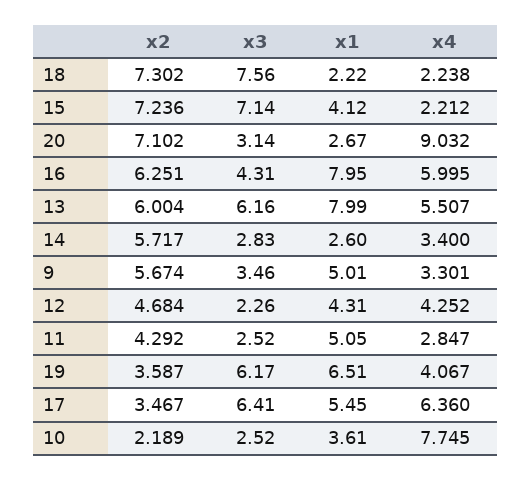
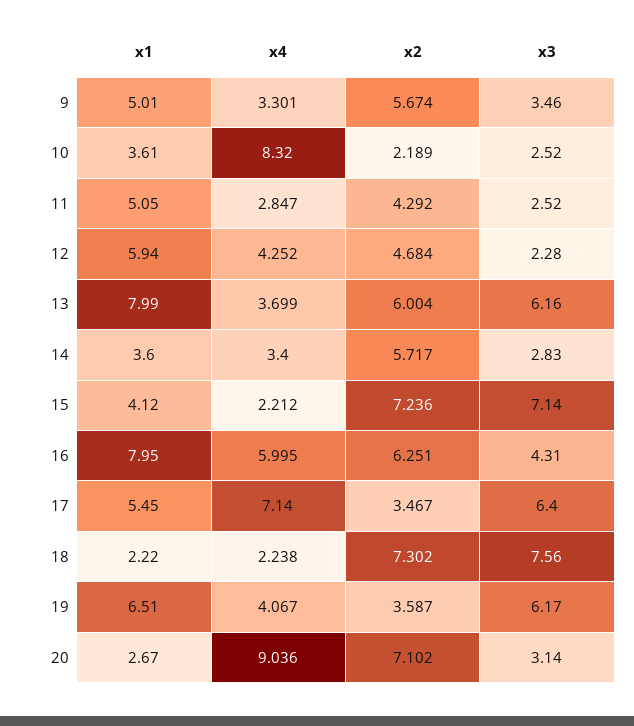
  {
    "x2": {
      "18": 7.302,
      "15": 7.236,
      "20": 7.102,
      "16": 6.251,
      "13": 6.004,
      "14": 5.717,
      "9": 5.674,
      "12": 4.684,
      "11": 4.292,
      "19": 3.587,
      "17": 3.467,
      "10": 2.189
    },
    "x3": {
      "18": 7.56,
      "15": 7.14,
      "20": 3.14,
      "16": 4.31,
      "13": 6.16,
      "14": 2.83,
      "9": 3.46,
-     "12": 2.26,
+     "12": 2.28,
      "11": 2.52,
      "19": 6.17,
-     "17": 6.41,
+     "17": 6.4,
      "10": 2.52
    },
    "x1": {
      "18": 2.22,
      "15": 4.12,
      "20": 2.67,
      "16": 7.95,
      "13": 7.99,
-     "14": 2.6,
+     "14": 3.6,
      "9": 5.01,
-     "12": 4.31,
+     "12": 5.94,
      "11": 5.05,
      "19": 6.51,
      "17": 5.45,
      "10": 3.61
    },
    "x4": {
      "18": 2.238,
      "15": 2.212,
-     "20": 9.032,
+     "20": 9.036,
      "16": 5.995,
-     "13": 5.507,
+     "13": 3.699,
      "14": 3.4,
      "9": 3.301,
      "12": 4.252,
      "11": 2.847,
      "19": 4.067,
-     "17": 6.36,
+     "17": 7.14,
-     "10": 7.745
+     "10": 8.32
    }
  }

